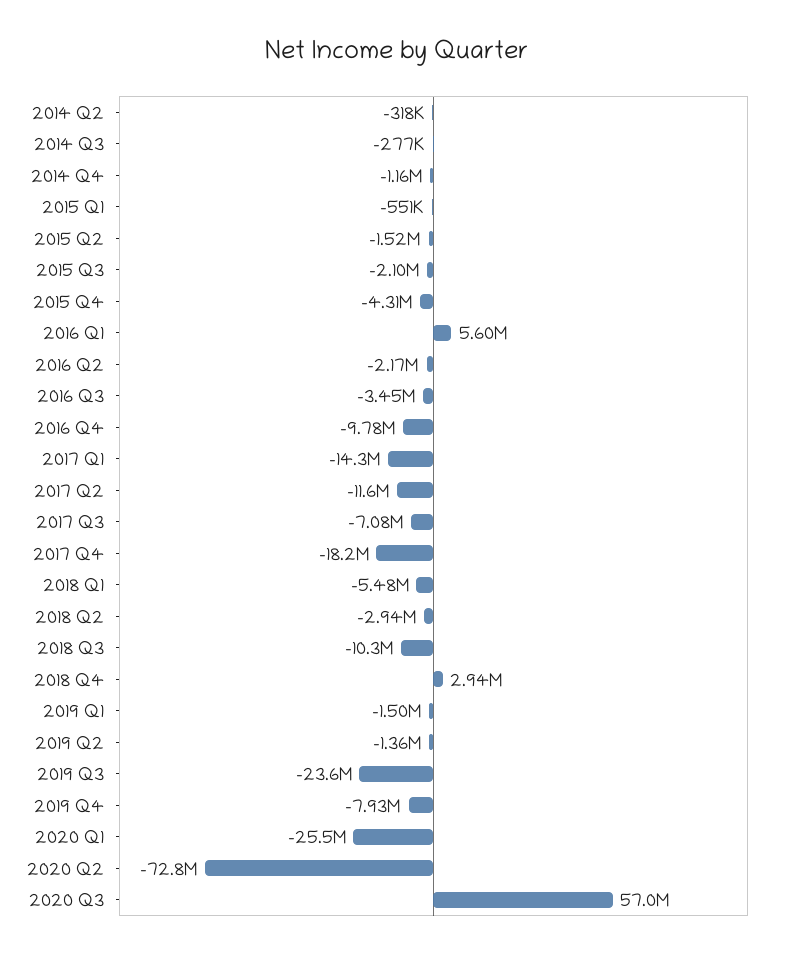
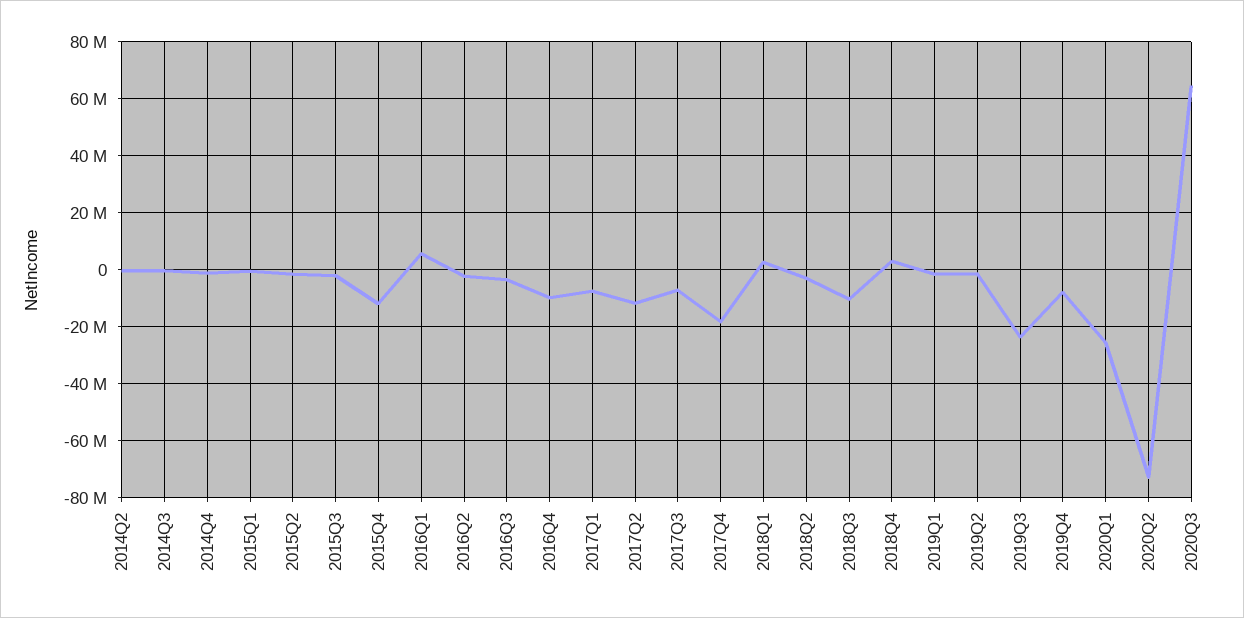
  {
    "2014 Q2": -318000,
    "2014 Q3": -277000,
    "2014 Q4": -1160000,
    "2015 Q1": -551000,
    "2015 Q2": -1520000,
    "2015 Q3": -2100000,
-   "2015 Q4": -4310000,
+   "2015 Q4": -12500000,
    "2016 Q1": 5600000,
    "2016 Q2": -2170000,
    "2016 Q3": -3450000,
    "2016 Q4": -9780000,
-   "2017 Q1": -14300000,
+   "2017 Q1": -7500000,
    "2017 Q2": -11600000,
    "2017 Q3": -7080000,
    "2017 Q4": -18200000,
-   "2018 Q1": -5480000,
+   "2018 Q1": 2500000,
    "2018 Q2": -2940000,
    "2018 Q3": -10300000,
    "2018 Q4": 2940000,
    "2019 Q1": -1500000,
    "2019 Q2": -1360000,
    "2019 Q3": -23600000,
    "2019 Q4": -7930000,
    "2020 Q1": -25500000,
    "2020 Q2": -72800000,
-   "2020 Q3": 57000000
+   "2020 Q3": 65000000
  }

